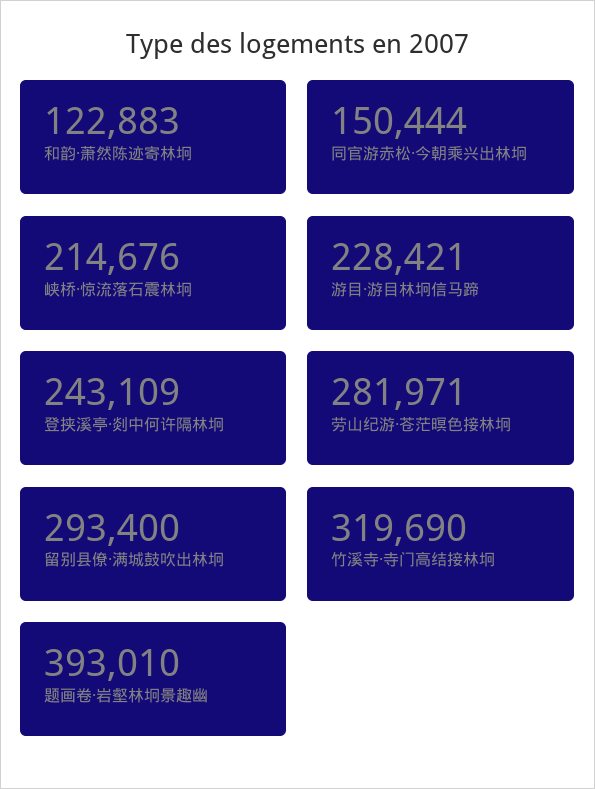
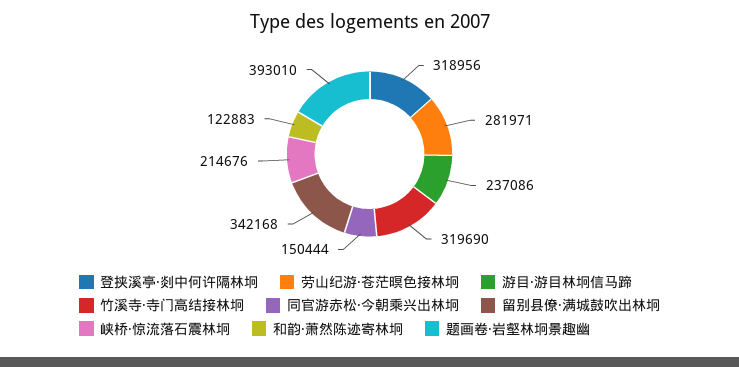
  {
    "和韵·萧然陈迹寄林坰": 122883,
    "同官游赤松·今朝乘兴出林坰": 150444,
    "峡桥·惊流落石震林坰": 214676,
-   "游目·游目林坰信马蹄": 228421,
+   "游目·游目林坰信马蹄": 237086,
-   "登挟溪亭·剡中何许隔林坰": 243109,
+   "登挟溪亭·剡中何许隔林坰": 318956,
    "劳山纪游·苍茫暝色接林坰": 281971,
-   "留别县僚·满城鼓吹出林坰": 293400,
+   "留别县僚·满城鼓吹出林坰": 342168,
    "竹溪寺·寺门高结接林坰": 319690,
    "题画卷·岩壑林坰景趣幽": 393010
  }

